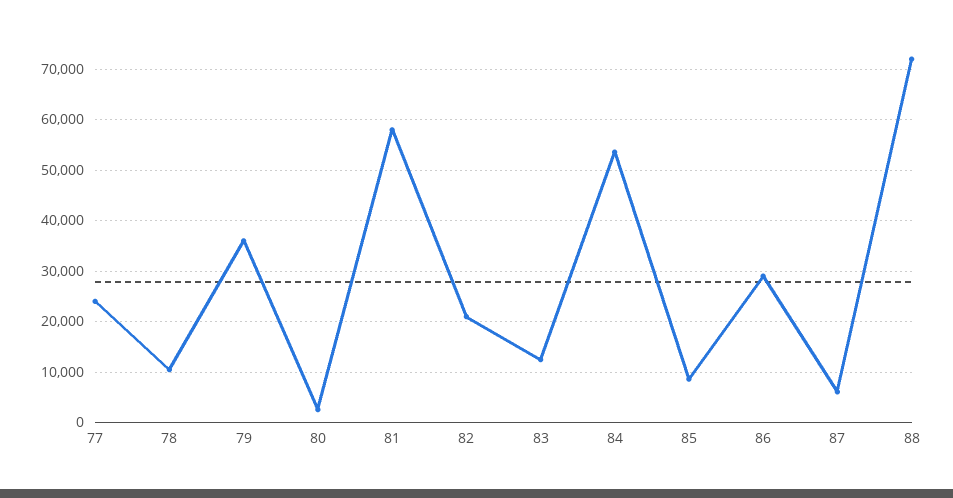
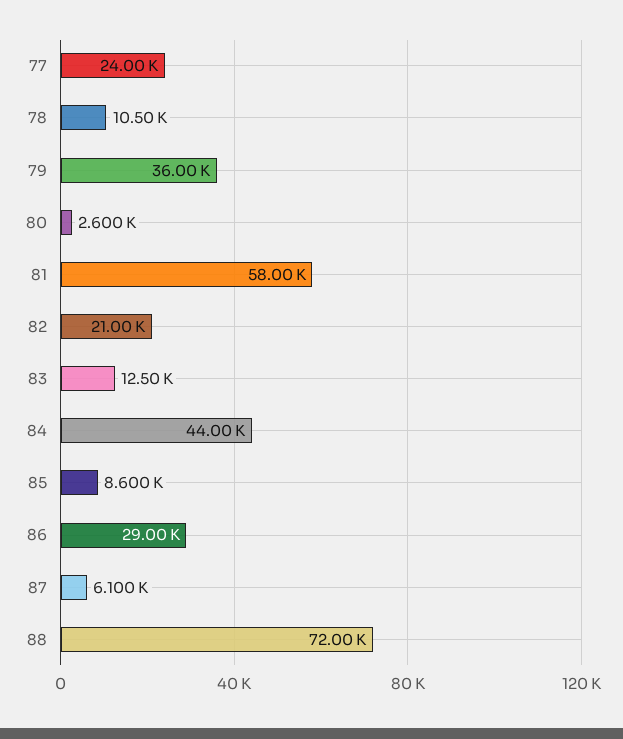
  {
    "77": 24000,
    "78": 10500,
    "79": 36000,
    "80": 2600,
    "81": 58000,
    "82": 21000,
    "83": 12500,
-   "84": 54000,
+   "84": 44000,
    "85": 8600,
    "86": 29000,
    "87": 6100,
    "88": 72000
  }

